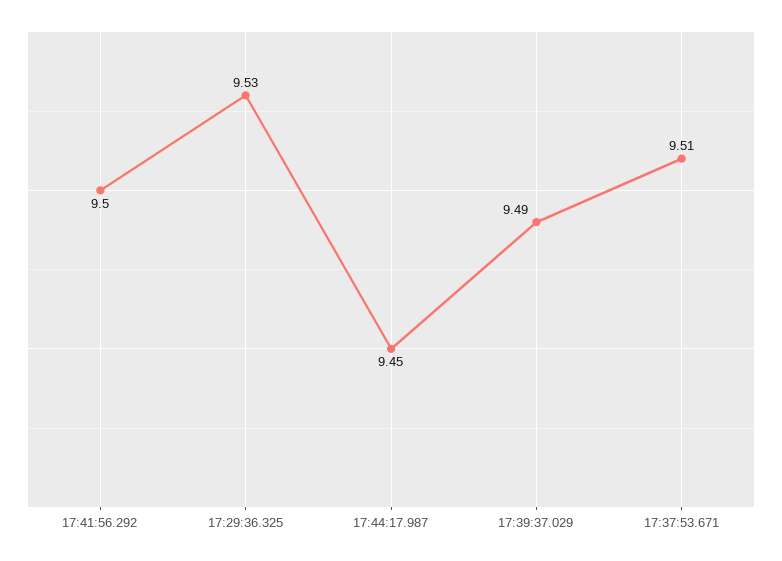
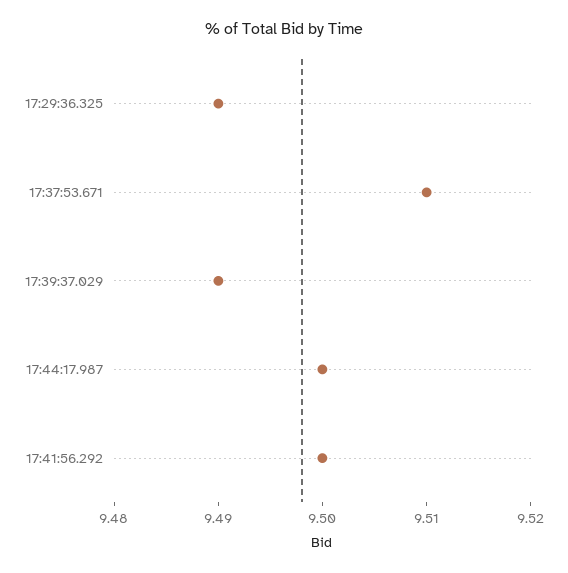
  {
    "17:41:56.292": 9.5,
-   "17:29:36.325": 9.53,
+   "17:29:36.325": 9.49,
-   "17:44:17.987": 9.45,
+   "17:44:17.987": 9.5,
    "17:39:37.029": 9.49,
    "17:37:53.671": 9.51
  }

